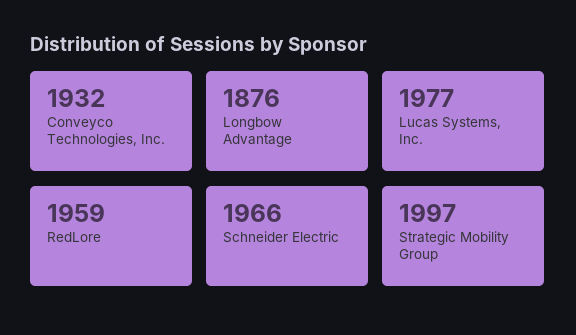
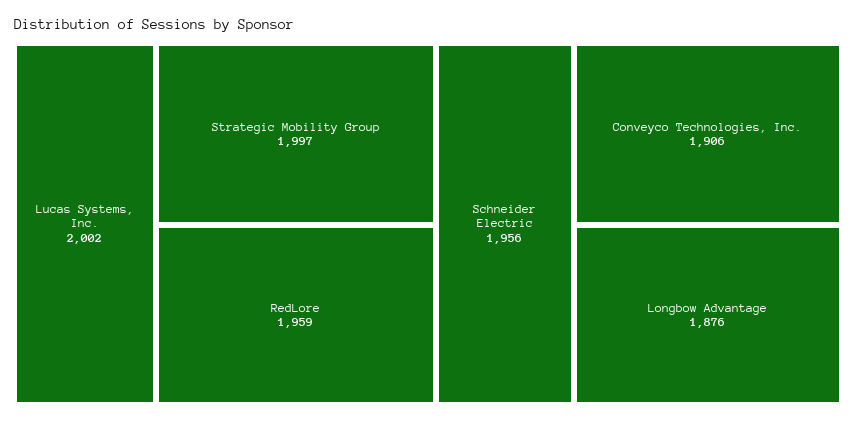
  {
-   "Conveyco Technologies, Inc.": 1932,
+   "Conveyco Technologies, Inc.": 1906,
    "Longbow Advantage": 1876,
-   "Lucas Systems, Inc.": 1977,
+   "Lucas Systems, Inc.": 2002,
    "RedLore": 1959,
-   "Schneider Electric": 1966,
+   "Schneider Electric": 1956,
    "Strategic Mobility Group": 1997
  }

